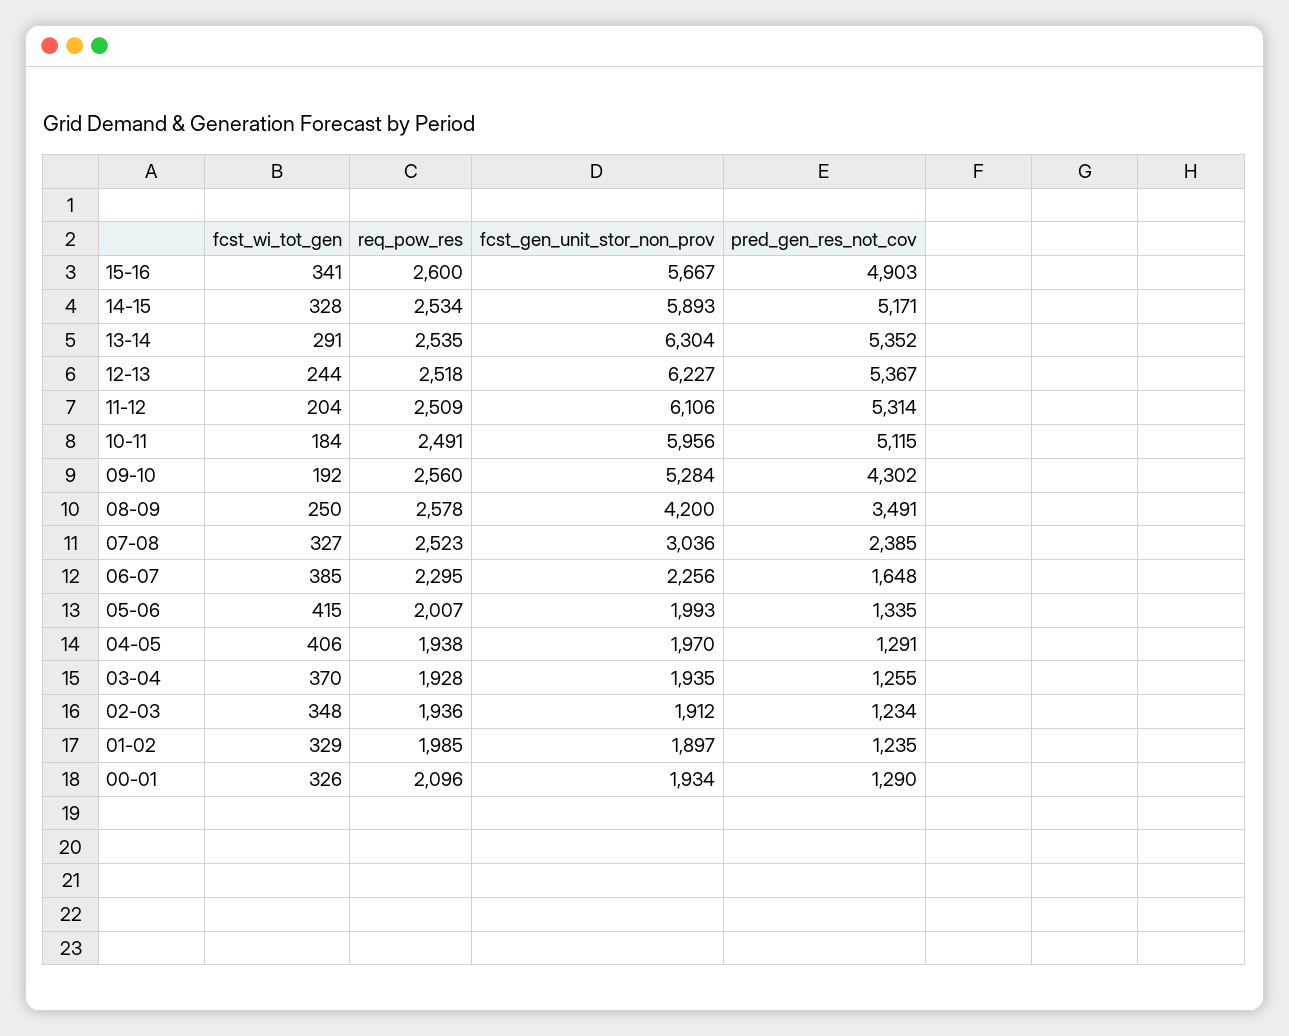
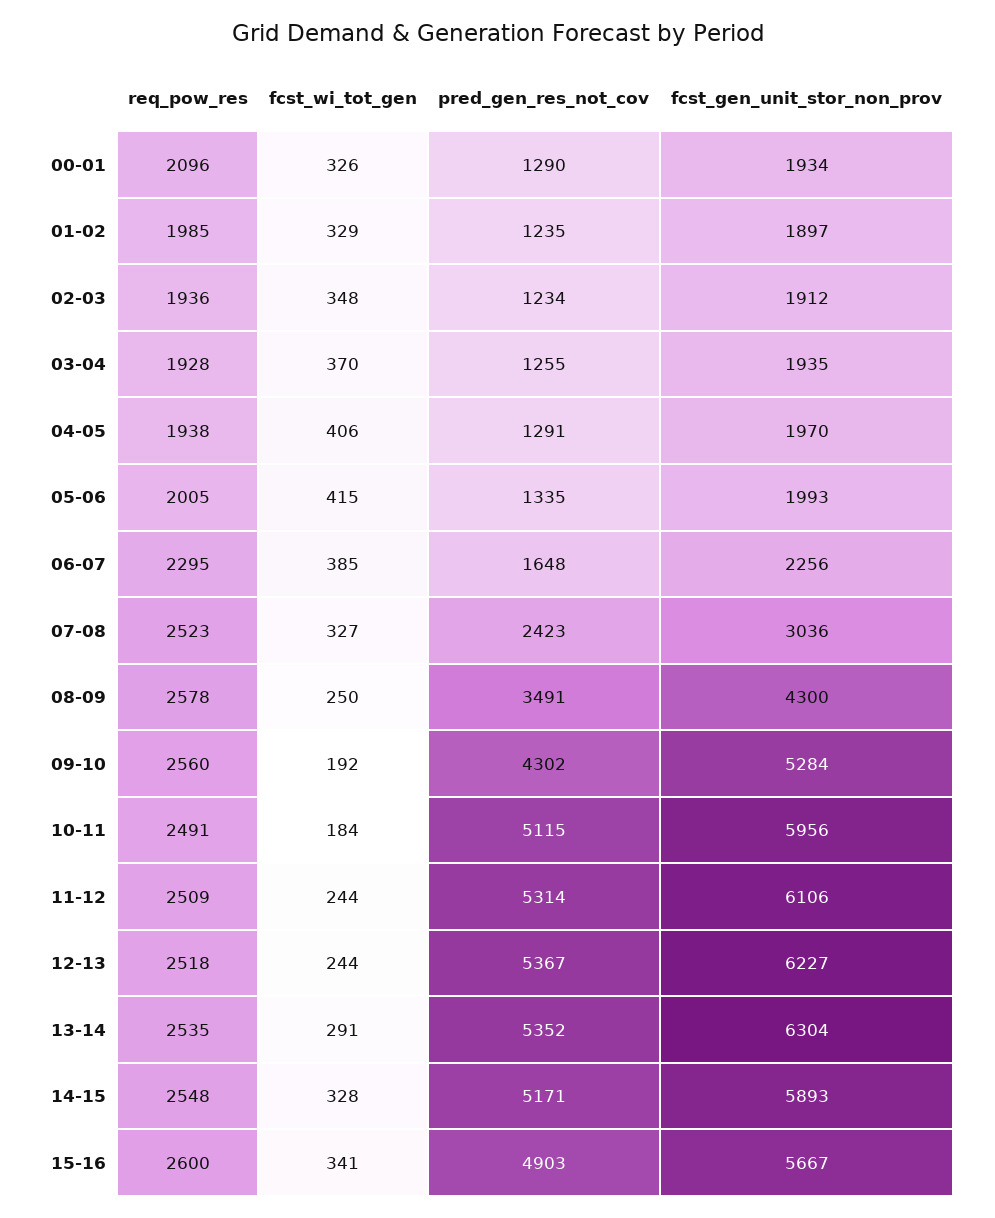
  {
    "fcst_wi_tot_gen": {
      "15-16": 341,
      "14-15": 328,
      "13-14": 291,
      "12-13": 244,
-     "11-12": 204,
+     "11-12": 244,
      "10-11": 184,
      "09-10": 192,
      "08-09": 250,
      "07-08": 327,
      "06-07": 385,
      "05-06": 415,
      "04-05": 406,
      "03-04": 370,
      "02-03": 348,
      "01-02": 329,
      "00-01": 326
    },
    "req_pow_res": {
      "15-16": 2600,
-     "14-15": 2534,
+     "14-15": 2548,
      "13-14": 2535,
      "12-13": 2518,
      "11-12": 2509,
      "10-11": 2491,
      "09-10": 2560,
      "08-09": 2578,
      "07-08": 2523,
      "06-07": 2295,
-     "05-06": 2007,
+     "05-06": 2005,
      "04-05": 1938,
      "03-04": 1928,
      "02-03": 1936,
      "01-02": 1985,
      "00-01": 2096
    },
    "fcst_gen_unit_stor_non_prov": {
      "15-16": 5667,
      "14-15": 5893,
      "13-14": 6304,
      "12-13": 6227,
      "11-12": 6106,
      "10-11": 5956,
      "09-10": 5284,
-     "08-09": 4200,
+     "08-09": 4300,
      "07-08": 3036,
      "06-07": 2256,
      "05-06": 1993,
      "04-05": 1970,
      "03-04": 1935,
      "02-03": 1912,
      "01-02": 1897,
      "00-01": 1934
    },
    "pred_gen_res_not_cov": {
      "15-16": 4903,
      "14-15": 5171,
      "13-14": 5352,
      "12-13": 5367,
      "11-12": 5314,
      "10-11": 5115,
      "09-10": 4302,
      "08-09": 3491,
-     "07-08": 2385,
+     "07-08": 2423,
      "06-07": 1648,
      "05-06": 1335,
      "04-05": 1291,
      "03-04": 1255,
      "02-03": 1234,
      "01-02": 1235,
      "00-01": 1290
    }
  }

